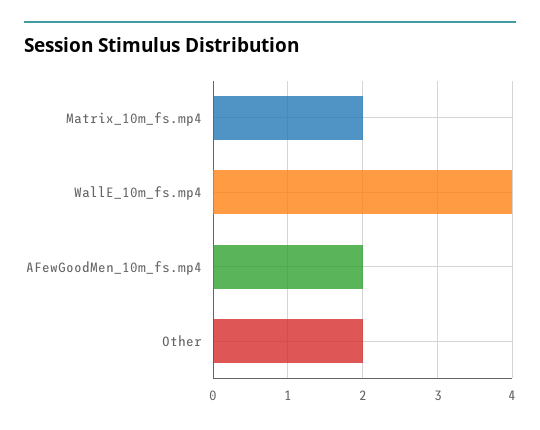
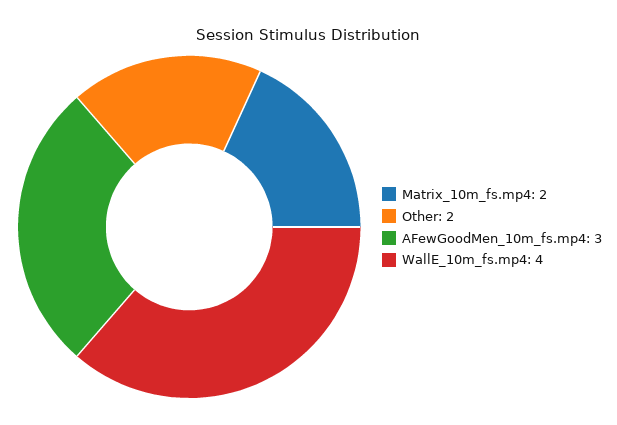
  {
    "Matrix_10m_fs.mp4": 2,
    "WallE_10m_fs.mp4": 4,
-   "AFewGoodMen_10m_fs.mp4": 2,
+   "AFewGoodMen_10m_fs.mp4": 3,
    "Other": 2
  }

